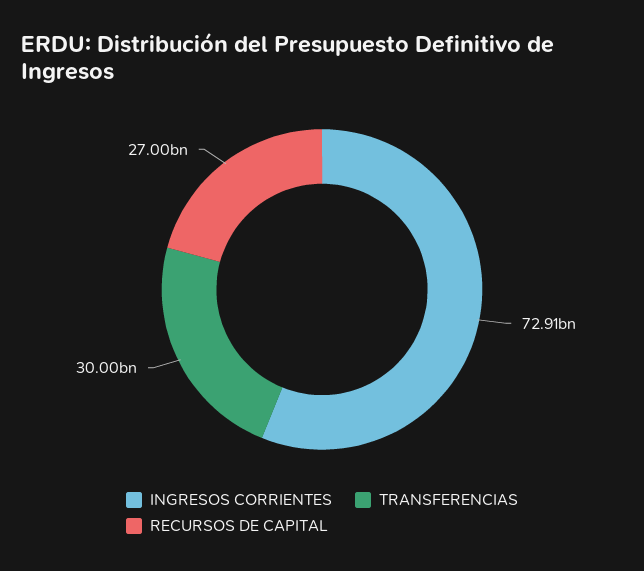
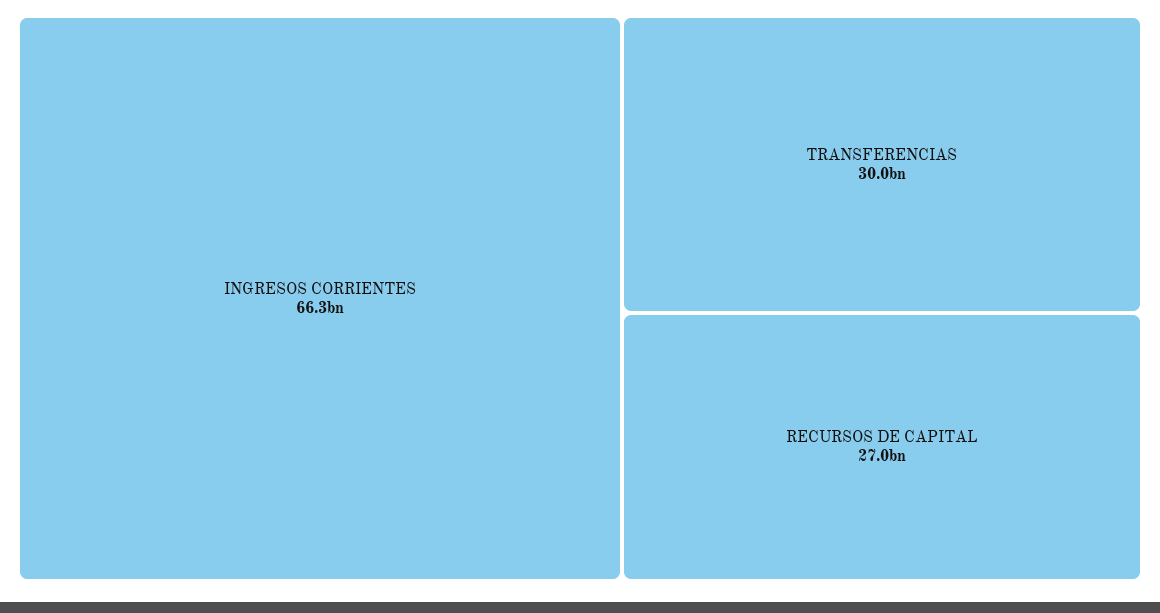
  {
-   "INGRESOS CORRIENTES": 72910000000,
+   "INGRESOS CORRIENTES": 66300000000,
    "TRANSFERENCIAS": 30000000000,
    "RECURSOS DE CAPITAL": 27000000000
  }

